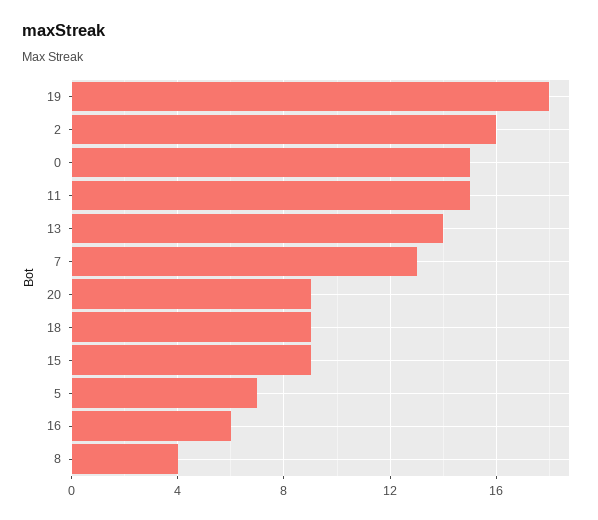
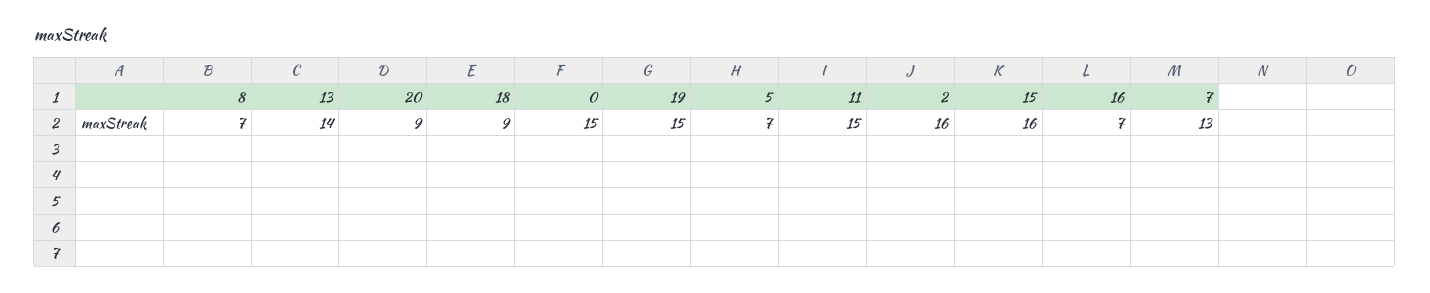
  {
-   "19": 18,
+   "19": 15,
    "2": 16,
    "0": 15,
    "11": 15,
    "13": 14,
    "7": 13,
    "20": 9,
    "18": 9,
-   "15": 9,
+   "15": 16,
    "5": 7,
-   "16": 6,
+   "16": 7,
-   "8": 4
+   "8": 7
  }

